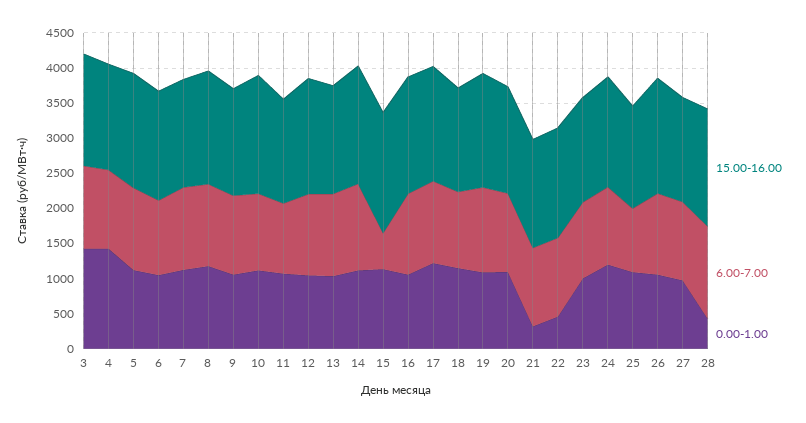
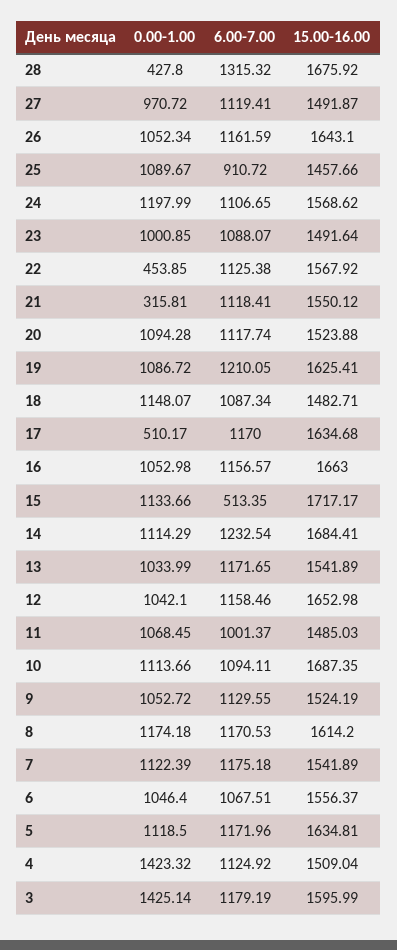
  {
    "15.00-16.00": {
      "3": 1595.99,
      "4": 1509.04,
      "5": 1634.81,
      "6": 1556.37,
      "7": 1541.89,
      "8": 1614.2,
      "9": 1524.19,
      "10": 1687.35,
      "11": 1485.03,
      "12": 1652.98,
      "13": 1541.89,
      "14": 1684.41,
      "15": 1717.17,
      "16": 1663,
      "17": 1634.68,
      "18": 1482.71,
      "19": 1625.41,
      "20": 1523.88,
      "21": 1550.12,
      "22": 1567.92,
      "23": 1491.64,
      "24": 1568.62,
      "25": 1457.66,
      "26": 1643.1,
      "27": 1491.87,
      "28": 1675.92
    },
    "6.00-7.00": {
      "3": 1179.19,
      "4": 1124.92,
      "5": 1171.96,
      "6": 1067.51,
      "7": 1175.18,
      "8": 1170.53,
      "9": 1129.55,
      "10": 1094.11,
      "11": 1001.37,
      "12": 1158.46,
      "13": 1171.65,
      "14": 1232.54,
      "15": 513.35,
      "16": 1156.57,
      "17": 1170,
      "18": 1087.34,
      "19": 1210.05,
      "20": 1117.74,
      "21": 1118.41,
      "22": 1125.38,
      "23": 1088.07,
      "24": 1106.65,
      "25": 910.72,
      "26": 1161.59,
      "27": 1119.41,
      "28": 1315.32
    },
    "0.00-1.00": {
      "3": 1425.14,
      "4": 1423.32,
      "5": 1118.5,
      "6": 1046.4,
      "7": 1122.39,
      "8": 1174.18,
      "9": 1052.72,
      "10": 1113.66,
      "11": 1068.45,
      "12": 1042.1,
      "13": 1033.99,
      "14": 1114.29,
      "15": 1133.66,
      "16": 1052.98,
-     "17": 1250,
+     "17": 510.17,
      "18": 1148.07,
      "19": 1086.72,
      "20": 1094.28,
      "21": 315.81,
      "22": 453.85,
      "23": 1000.85,
      "24": 1197.99,
      "25": 1089.67,
      "26": 1052.34,
      "27": 970.72,
      "28": 427.8
    }
  }

